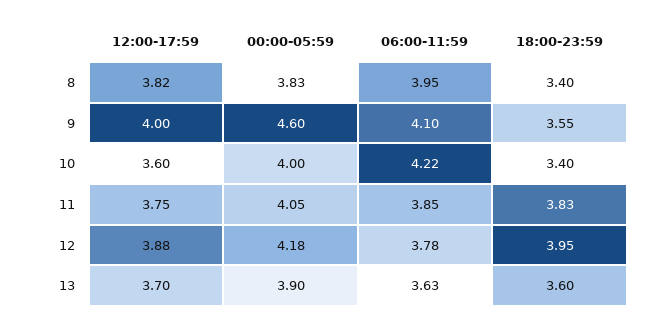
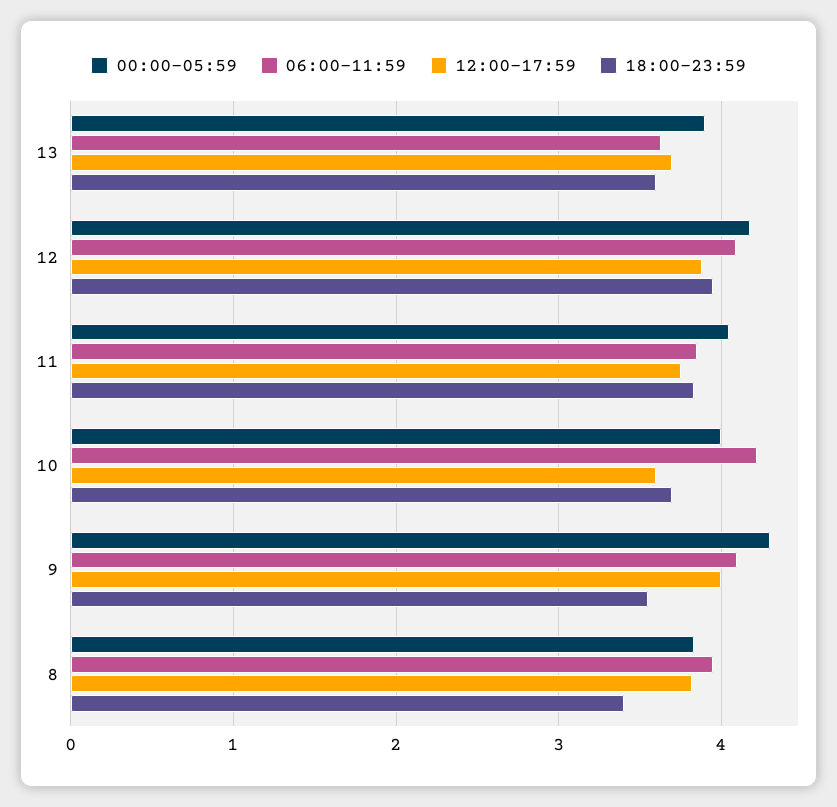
  {
    "12:00-17:59": {
      "8": 3.82,
      "9": 4,
      "10": 3.6,
      "11": 3.75,
      "12": 3.88,
      "13": 3.7
    },
    "00:00-05:59": {
      "8": 3.83,
-     "9": 4.6,
+     "9": 4.3,
      "10": 4,
      "11": 4.05,
      "12": 4.18,
      "13": 3.9
    },
    "06:00-11:59": {
      "8": 3.95,
      "9": 4.1,
      "10": 4.22,
      "11": 3.85,
-     "12": 3.78,
+     "12": 4.1,
      "13": 3.63
    },
    "18:00-23:59": {
      "8": 3.4,
      "9": 3.55,
-     "10": 3.4,
+     "10": 3.7,
      "11": 3.83,
      "12": 3.95,
      "13": 3.6
    }
  }

